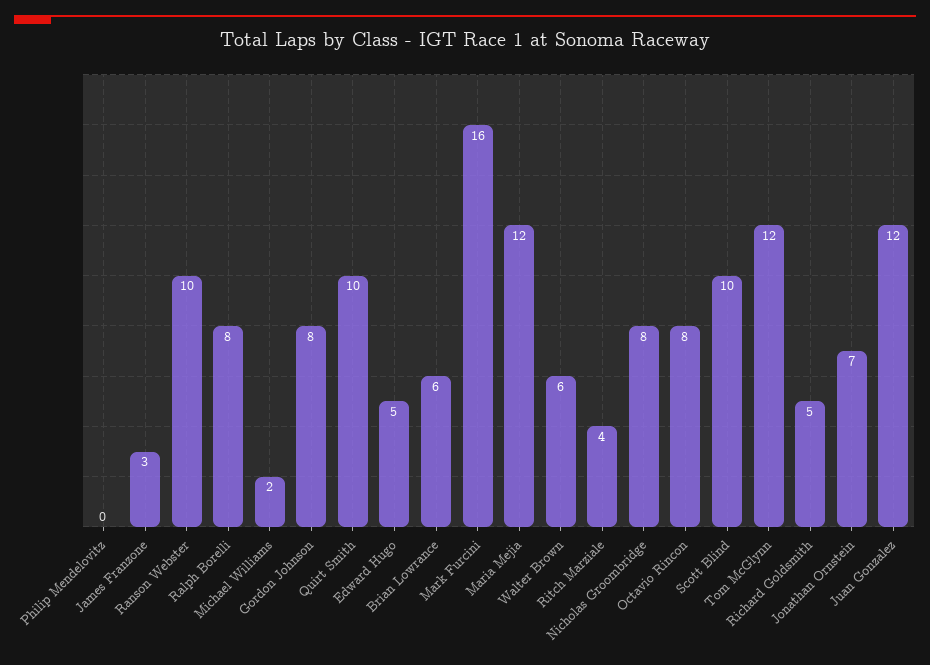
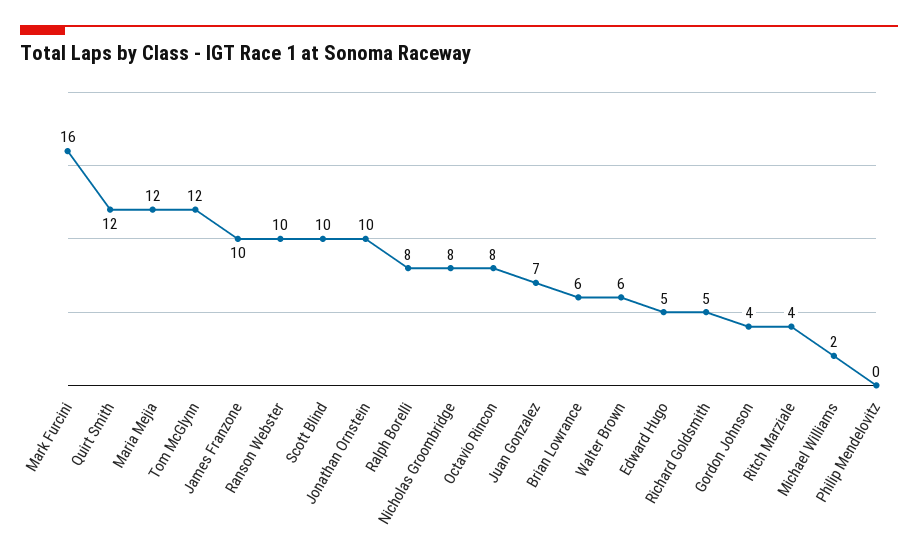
  {
    "Philip Mendelovitz": 0,
-   "James Franzone": 3,
+   "James Franzone": 10,
    "Ranson Webster": 10,
    "Ralph Borelli": 8,
    "Michael Williams": 2,
-   "Gordon Johnson": 8,
+   "Gordon Johnson": 4,
-   "Quirt Smith": 10,
+   "Quirt Smith": 12,
    "Edward Hugo": 5,
    "Brian Lowrance": 6,
    "Mark Furcini": 16,
    "Maria Mejia": 12,
    "Walter Brown": 6,
    "Ritch Marziale": 4,
    "Nicholas Groombridge": 8,
    "Octavio Rincon": 8,
    "Scott Blind": 10,
    "Tom McGlynn": 12,
    "Richard Goldsmith": 5,
-   "Jonathan Ornstein": 7,
+   "Jonathan Ornstein": 10,
-   "Juan Gonzalez": 12
+   "Juan Gonzalez": 7
  }

